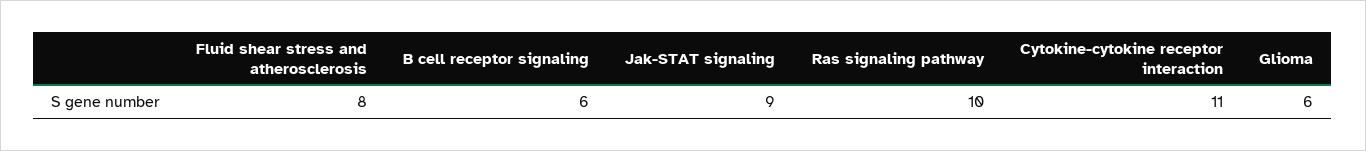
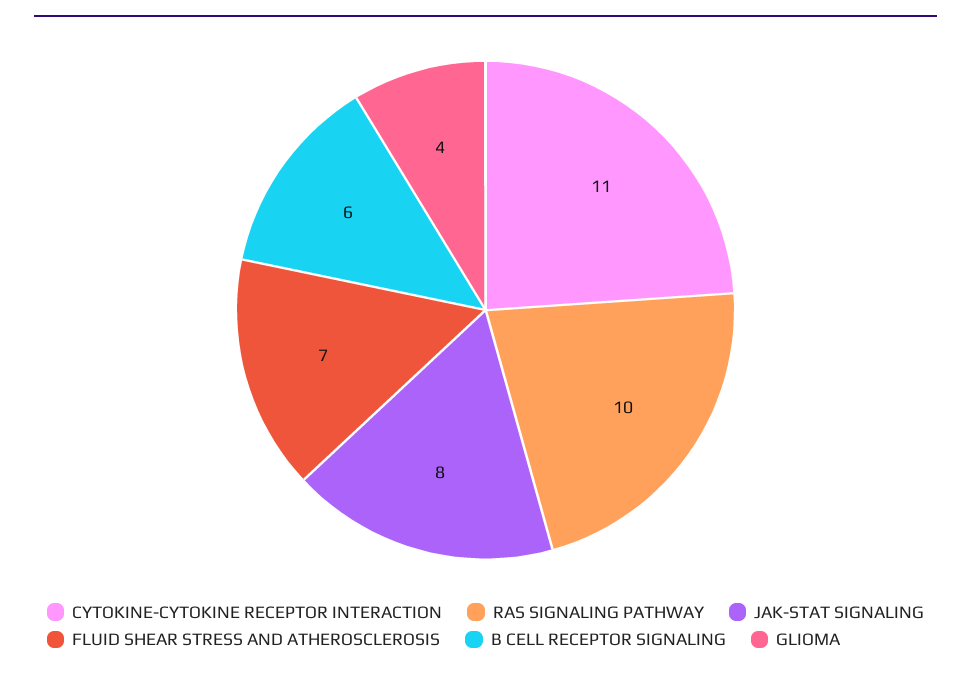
  {
-   "Fluid shear stress and atherosclerosis": 8,
+   "Fluid shear stress and atherosclerosis": 7,
    "B cell receptor signaling": 6,
-   "Jak-STAT signaling": 9,
+   "Jak-STAT signaling": 8,
    "Ras signaling pathway": 10,
    "Cytokine-cytokine receptor interaction": 11,
-   "Glioma": 6
+   "Glioma": 4
  }

